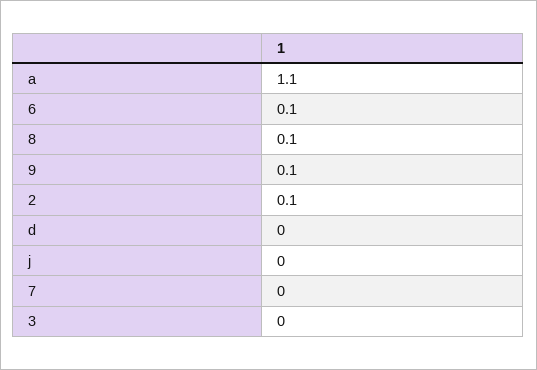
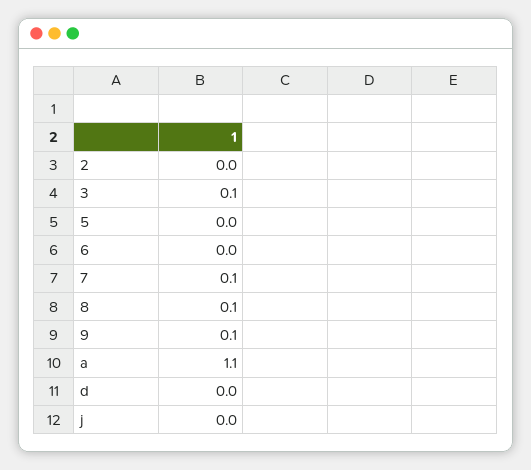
  {
    "a": 1.1,
-   "6": 0.1,
+   "6": 0,
    "8": 0.1,
    "9": 0.1,
-   "2": 0.1,
+   "2": 0,
    "d": 0,
    "j": 0,
-   "7": 0,
+   "7": 0.1,
-   "3": 0
+   "3": 0.1,
+   "5": 0
  }

